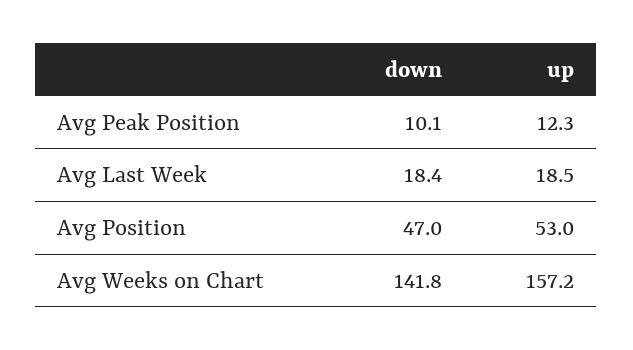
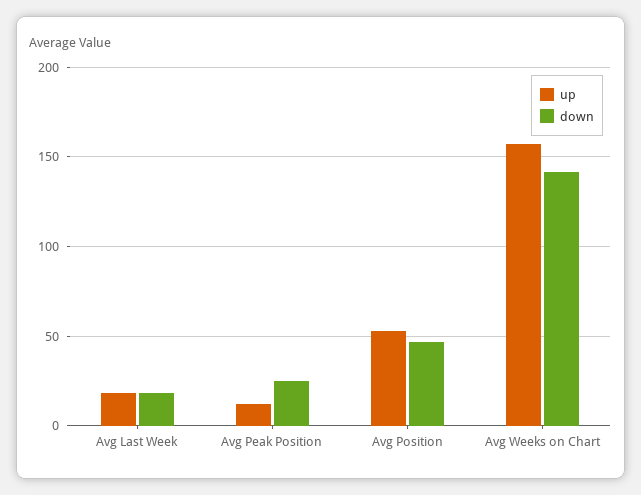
  {
    "down": {
-     "Avg Peak Position": 10.1,
+     "Avg Peak Position": 25,
      "Avg Last Week": 18.4,
      "Avg Position": 47,
      "Avg Weeks on Chart": 141.8
    },
    "up": {
      "Avg Peak Position": 12.3,
      "Avg Last Week": 18.5,
      "Avg Position": 53,
      "Avg Weeks on Chart": 157.2
    }
  }

